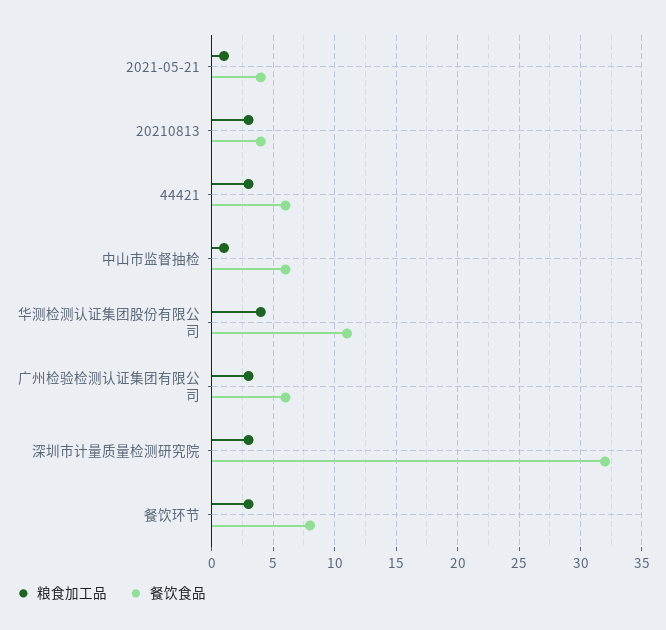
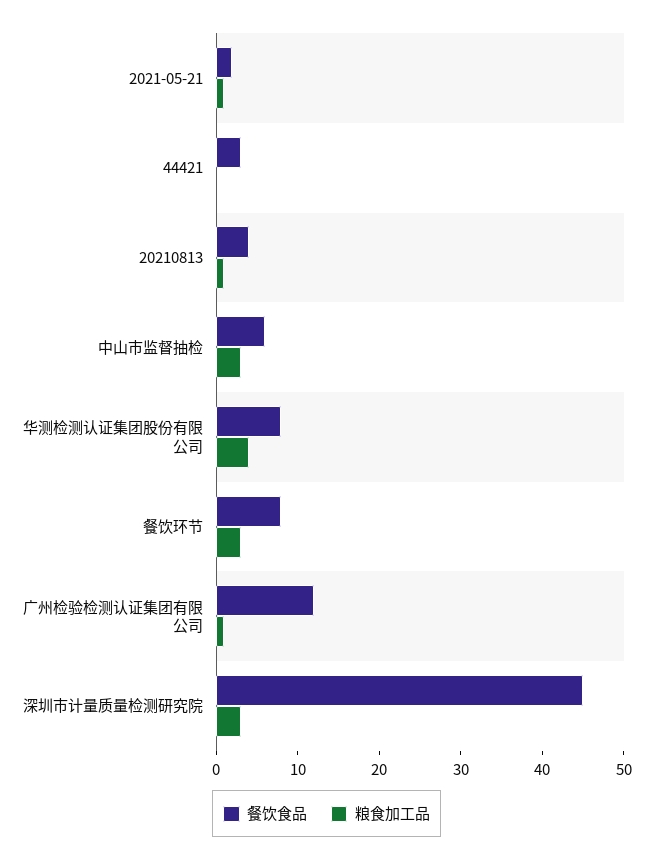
  {
    "粮食加工品": {
      "2021-05-21": 1,
-     "20210813": 3,
+     "20210813": 1,
-     "44421": 3,
+     "44421": 0,
-     "中山市监督抽检": 1,
+     "中山市监督抽检": 3,
      "华测检测认证集团股份有限公司": 4,
-     "广州检验检测认证集团有限公司": 3,
+     "广州检验检测认证集团有限公司": 1,
      "深圳市计量质量检测研究院": 3,
      "餐饮环节": 3
    },
    "餐饮食品": {
-     "2021-05-21": 4,
+     "2021-05-21": 2,
      "20210813": 4,
-     "44421": 6,
+     "44421": 3,
      "中山市监督抽检": 6,
-     "华测检测认证集团股份有限公司": 11,
+     "华测检测认证集团股份有限公司": 8,
-     "广州检验检测认证集团有限公司": 6,
+     "广州检验检测认证集团有限公司": 12,
-     "深圳市计量质量检测研究院": 32,
+     "深圳市计量质量检测研究院": 45,
      "餐饮环节": 8
    }
  }

